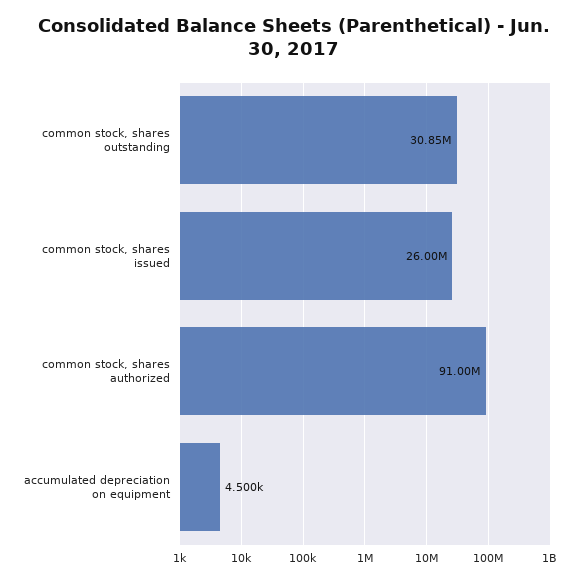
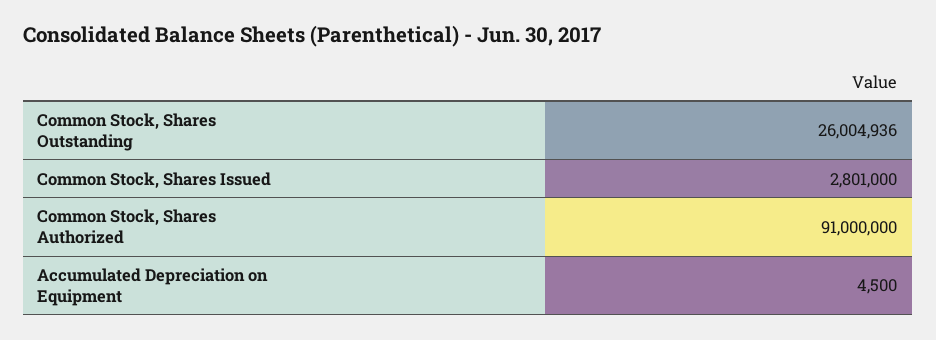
  {
-   "common stock, shares outstanding": 30850000,
+   "common stock, shares outstanding": 26004936,
-   "common stock, shares issued": 26000000,
+   "common stock, shares issued": 2801000,
    "common stock, shares authorized": 91000000,
    "accumulated depreciation on equipment": 4500
  }

